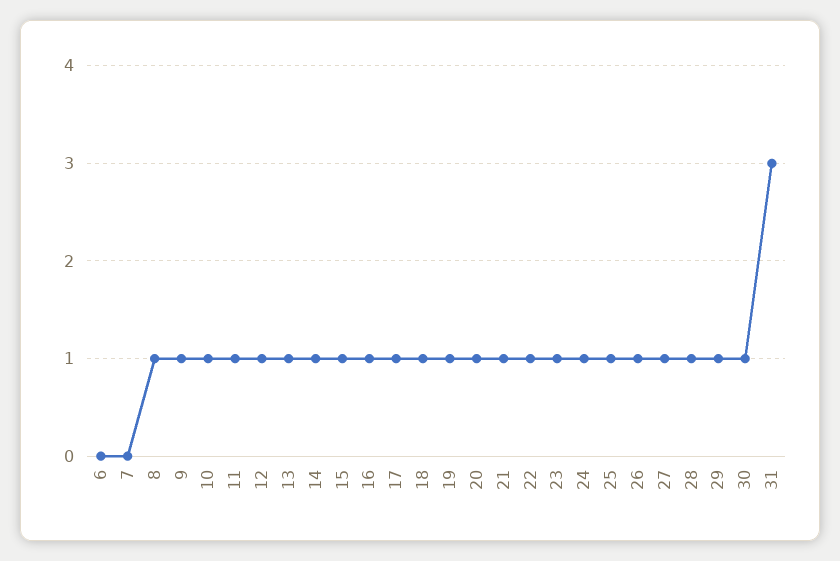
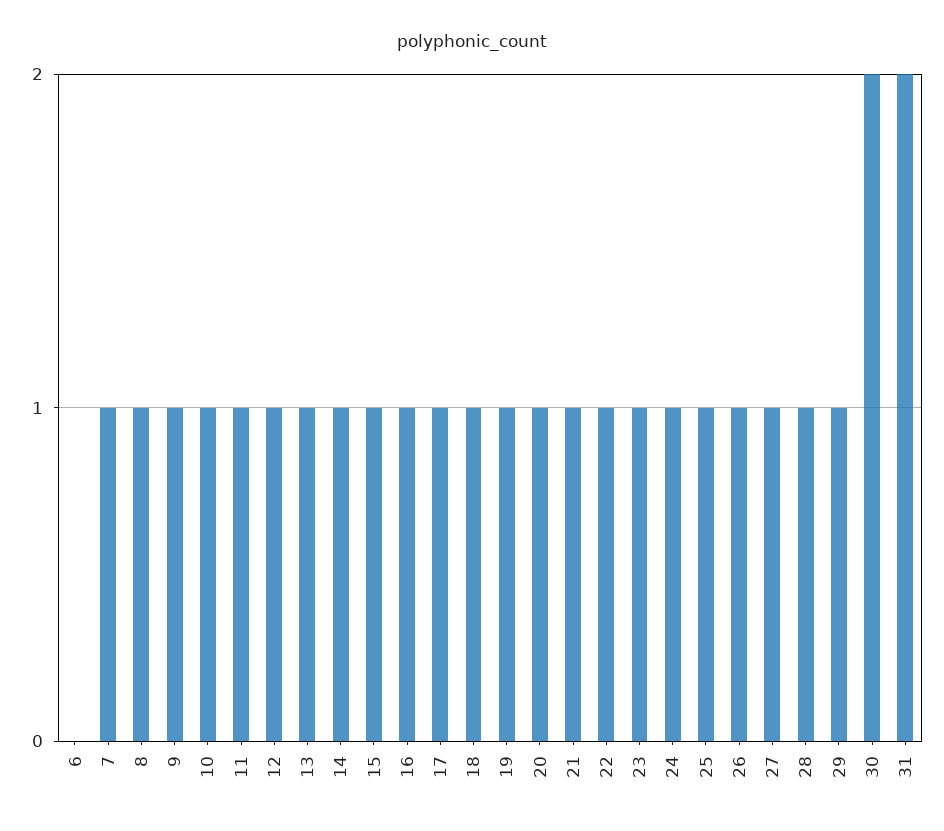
  {
    "6": 0,
-   "7": 0,
+   "7": 1,
    "8": 1,
    "9": 1,
    "10": 1,
    "11": 1,
    "12": 1,
    "13": 1,
    "14": 1,
    "15": 1,
    "16": 1,
    "17": 1,
    "18": 1,
    "19": 1,
    "20": 1,
    "21": 1,
    "22": 1,
    "23": 1,
    "24": 1,
    "25": 1,
    "26": 1,
    "27": 1,
    "28": 1,
    "29": 1,
-   "30": 1,
+   "30": 2,
-   "31": 3
+   "31": 2
  }

